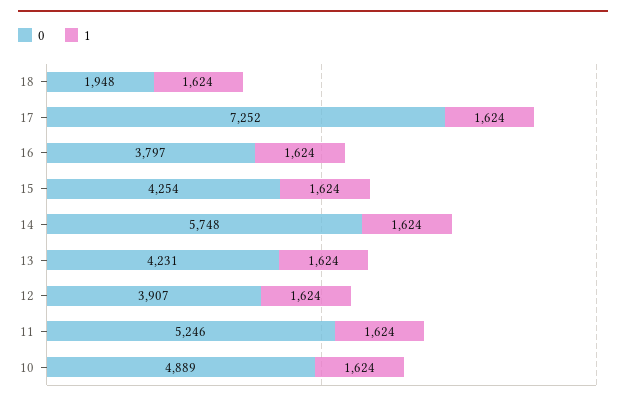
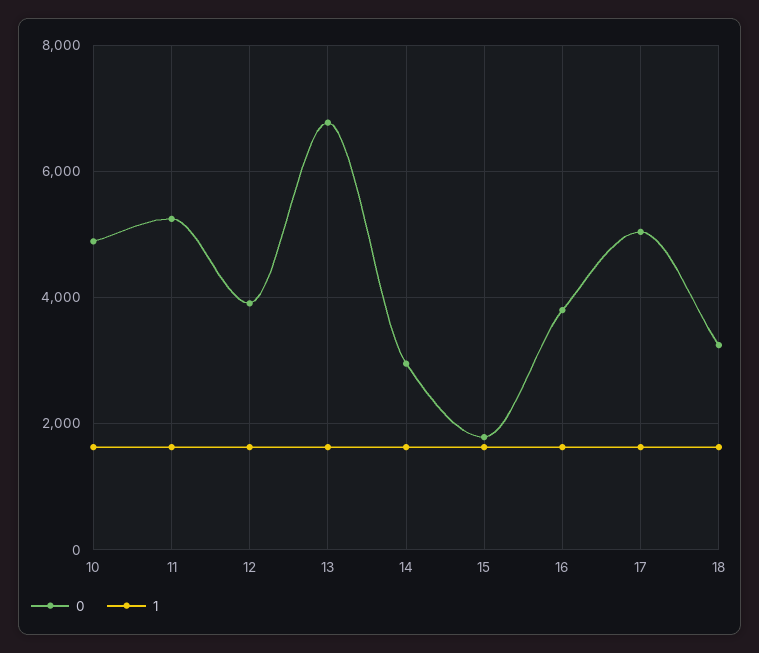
  {
    "0": {
-     "18": 1948,
+     "18": 3200,
-     "17": 7252,
+     "17": 5000,
      "16": 3797,
-     "15": 4254,
+     "15": 1800,
-     "14": 5748,
+     "14": 3000,
-     "13": 4231,
+     "13": 6800,
      "12": 3907,
      "11": 5246,
      "10": 4889
    },
    "1": {
      "18": 1624,
      "17": 1624,
      "16": 1624,
      "15": 1624,
      "14": 1624,
      "13": 1624,
      "12": 1624,
      "11": 1624,
      "10": 1624
    }
  }

